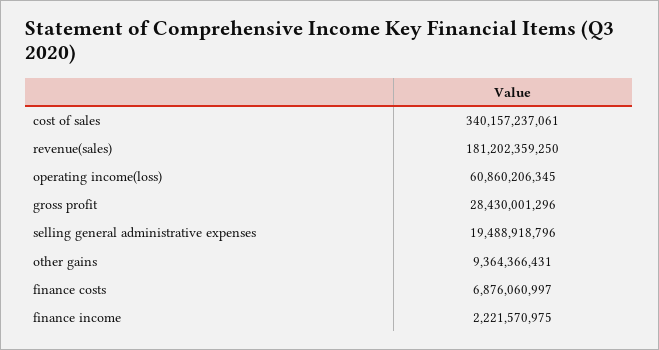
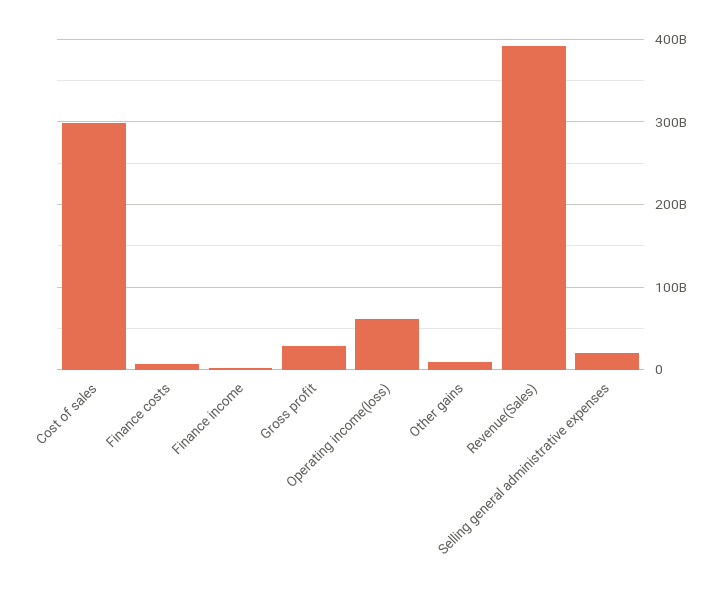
  {
-   "cost of sales": 340157237061,
+   "cost of sales": 300000000000,
-   "revenue(sales)": 181202359250,
+   "revenue(sales)": 390000000000,
    "operating income(loss)": 60860206345,
    "gross profit": 28430001296,
    "selling general administrative expenses": 19488918796,
    "other gains": 9364366431,
    "finance costs": 6876060997,
    "finance income": 2221570975
  }

